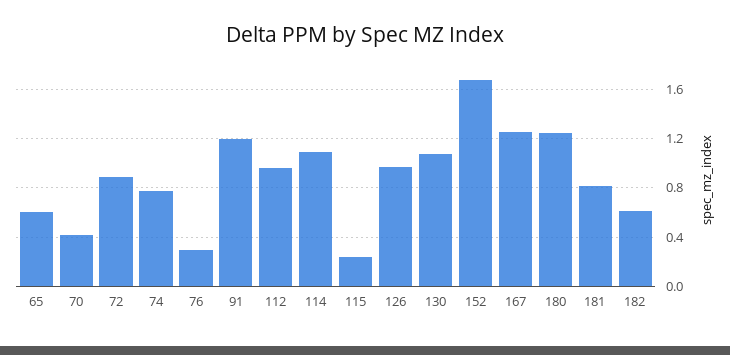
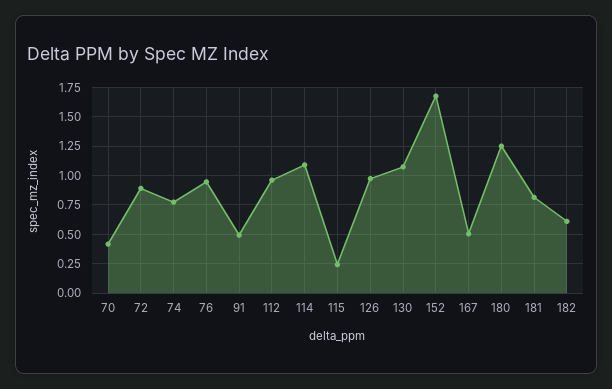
  {
-   "65": 0.6,
    "70": 0.4,
    "72": 0.9,
    "74": 0.75,
-   "76": 0.3,
+   "76": 1,
-   "91": 1.2,
+   "91": 0.5,
    "112": 0.95,
    "114": 1.1,
    "115": 0.25,
    "126": 0.95,
    "130": 1.05,
    "152": 1.7,
-   "167": 1.25,
+   "167": 0.5,
    "180": 1.25,
    "181": 0.8,
    "182": 0.6
  }

